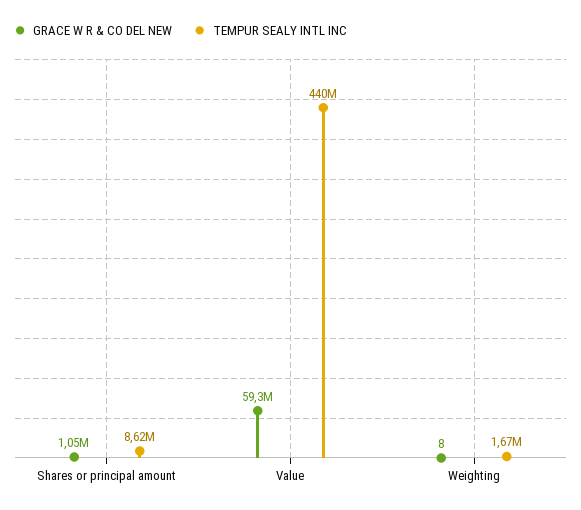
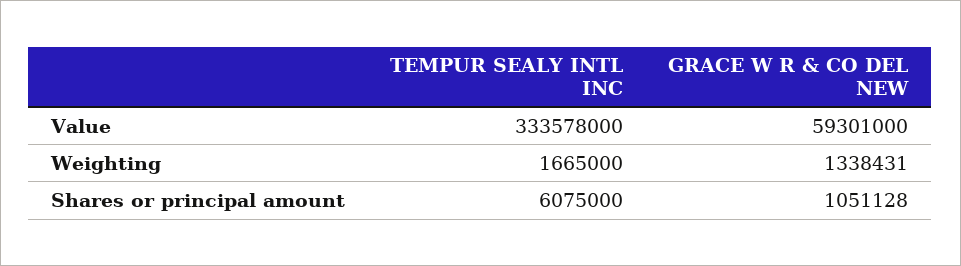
  {
    "GRACE W R & CO DEL NEW": {
      "Shares or principal amount": 1051128,
      "Value": 59301000,
-     "Weighting": 8
+     "Weighting": 1338431
    },
    "TEMPUR SEALY INTL INC": {
-     "Shares or principal amount": 8620000,
+     "Shares or principal amount": 6075000,
-     "Value": 440000000,
+     "Value": 333578000,
      "Weighting": 1665000
    }
  }

